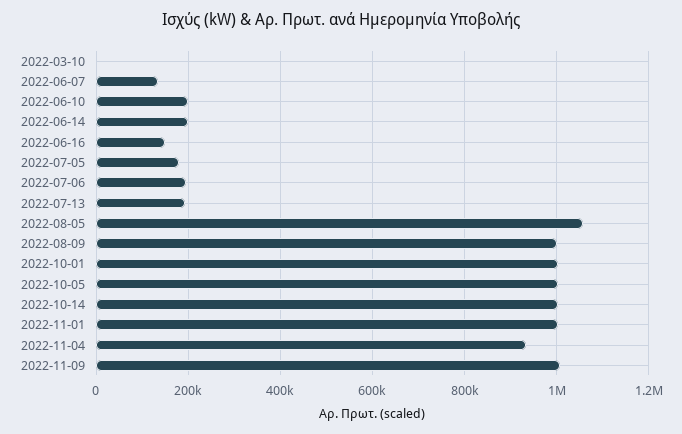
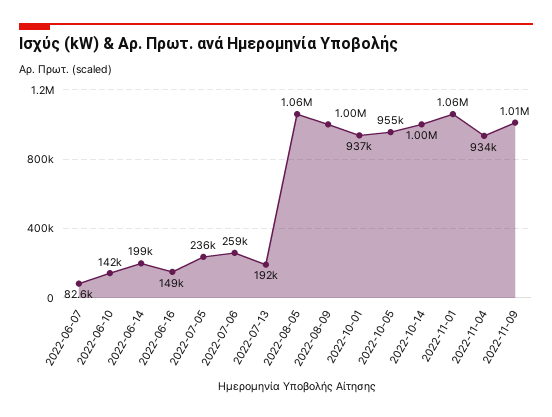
  {
-   "2022-03-10": 0,
-   "2022-06-07": 140000,
+   "2022-06-07": 82600,
-   "2022-06-10": 200000,
+   "2022-06-10": 142000,
    "2022-06-14": 199000,
    "2022-06-16": 149000,
-   "2022-07-05": 180000,
+   "2022-07-05": 236000,
-   "2022-07-06": 200000,
+   "2022-07-06": 259000,
    "2022-07-13": 192000,
    "2022-08-05": 1060000,
    "2022-08-09": 1000000,
-   "2022-10-01": 1000000,
+   "2022-10-01": 937000,
-   "2022-10-05": 1000000,
+   "2022-10-05": 955000,
    "2022-10-14": 1000000,
-   "2022-11-01": 1000000,
+   "2022-11-01": 1060000,
    "2022-11-04": 934000,
    "2022-11-09": 1010000
  }

